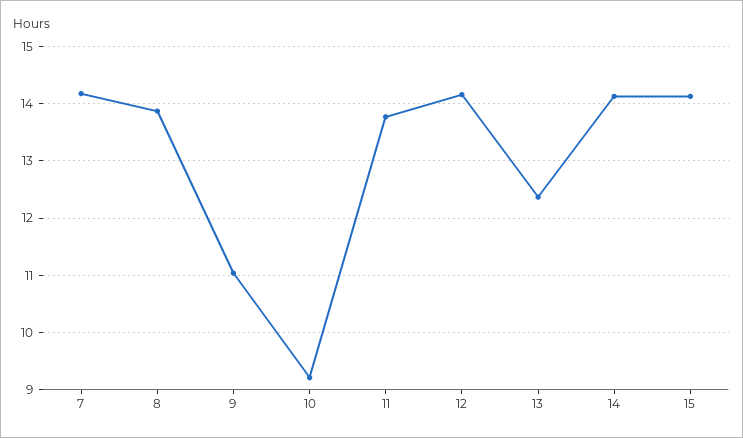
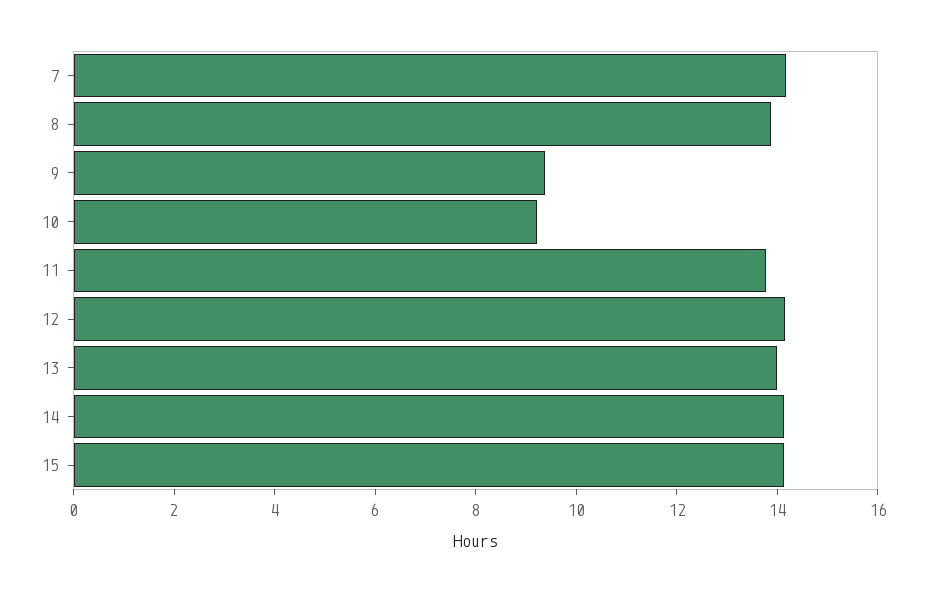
  {
    "7": 14.2,
    "8": 13.8,
-   "9": 11,
+   "9": 9.5,
    "10": 9.2,
    "11": 13.8,
    "12": 14.2,
-   "13": 12.4,
+   "13": 14,
    "14": 14.2,
    "15": 14.2
  }

